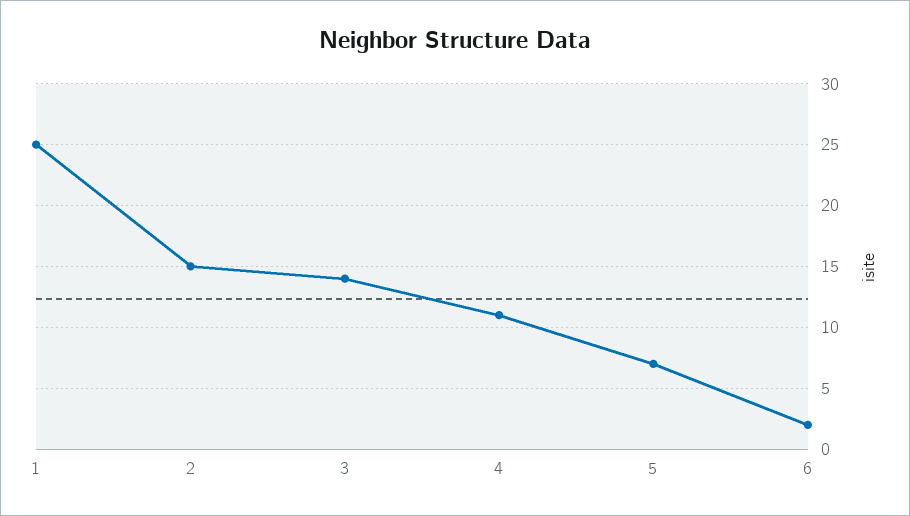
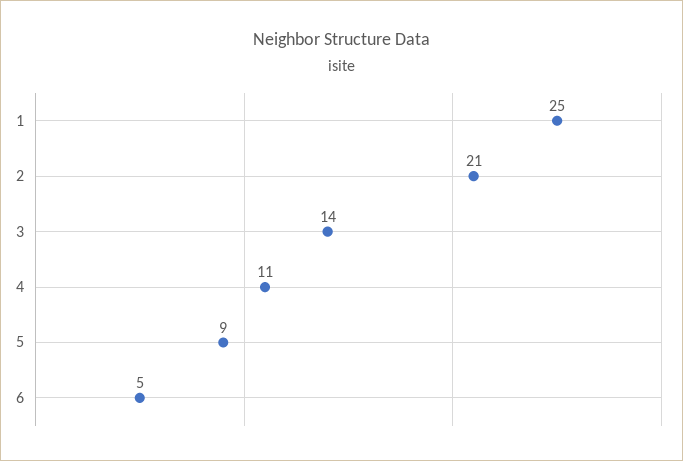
  {
    "1": 25,
-   "2": 15,
+   "2": 21,
    "3": 14,
    "4": 11,
-   "5": 7,
+   "5": 9,
-   "6": 2
+   "6": 5
  }

